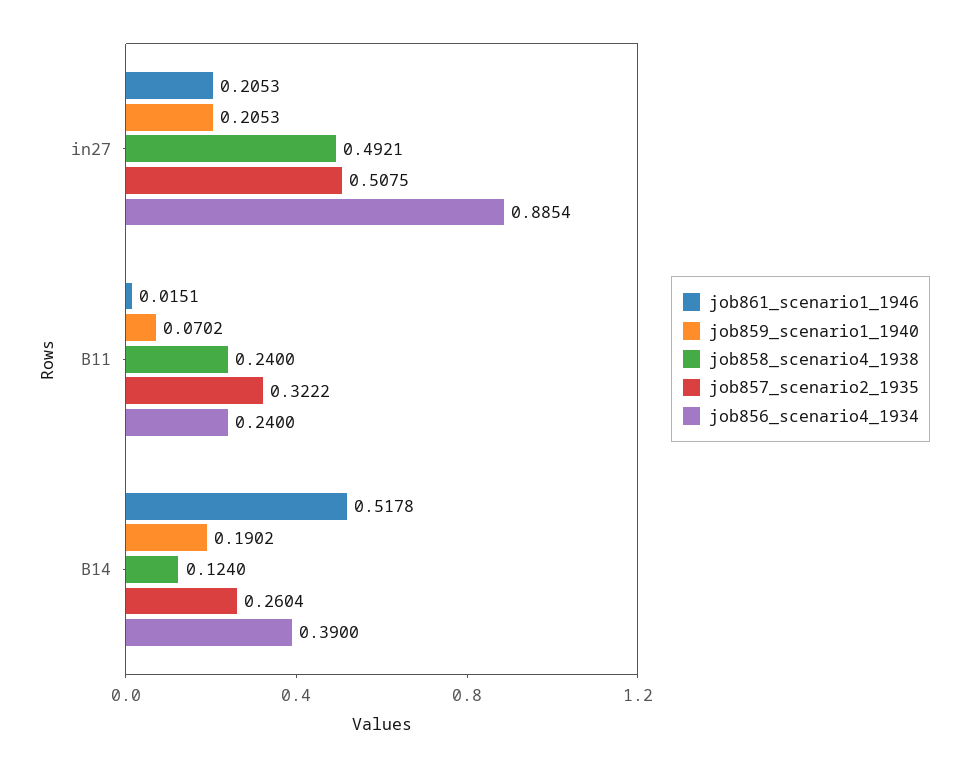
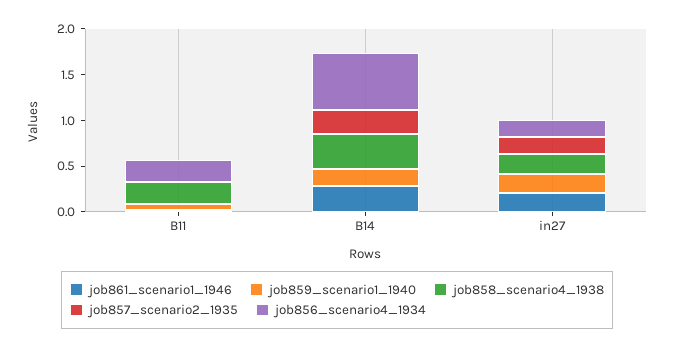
  {
    "job861_scenario1_1946": {
      "in27": 0.2053,
      "B11": 0.0151,
-     "B14": 0.5178
+     "B14": 0.3
    },
    "job859_scenario1_1940": {
      "in27": 0.2053,
      "B11": 0.0702,
      "B14": 0.1902
    },
    "job858_scenario4_1938": {
-     "in27": 0.4921,
+     "in27": 0.2,
      "B11": 0.24,
-     "B14": 0.124
+     "B14": 0.4
    },
    "job857_scenario2_1935": {
-     "in27": 0.5075,
+     "in27": 0.2,
-     "B11": 0.3222,
+     "B11": 0,
      "B14": 0.2604
    },
    "job856_scenario4_1934": {
-     "in27": 0.8854,
+     "in27": 0.2,
      "B11": 0.24,
-     "B14": 0.39
+     "B14": 0.6
    }
  }

